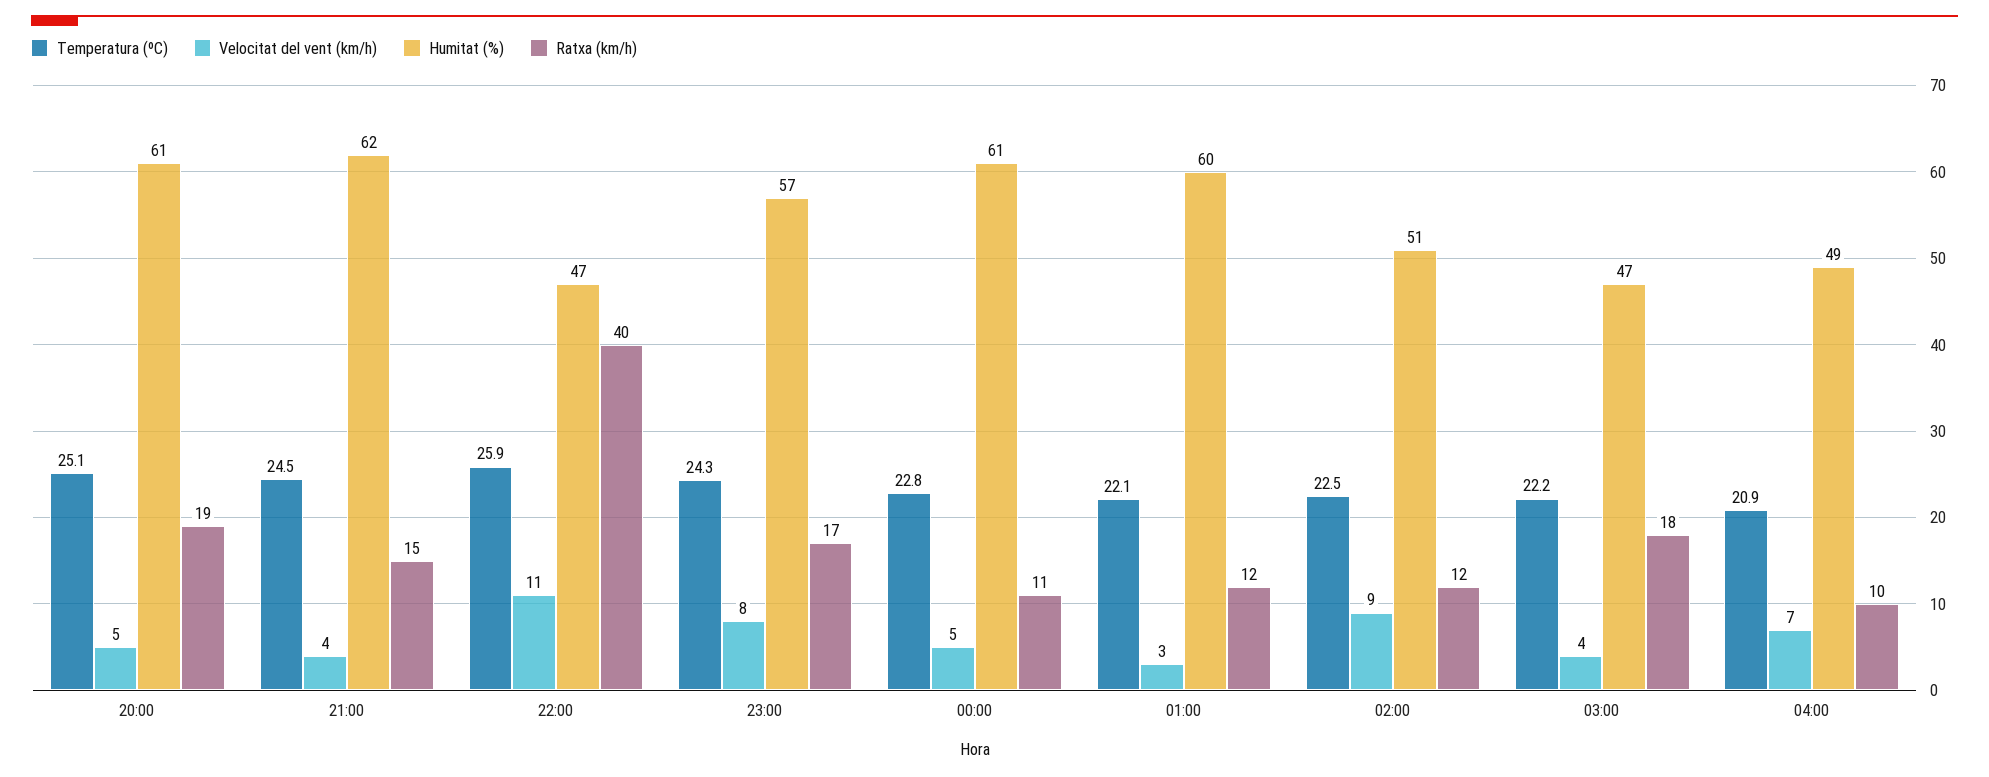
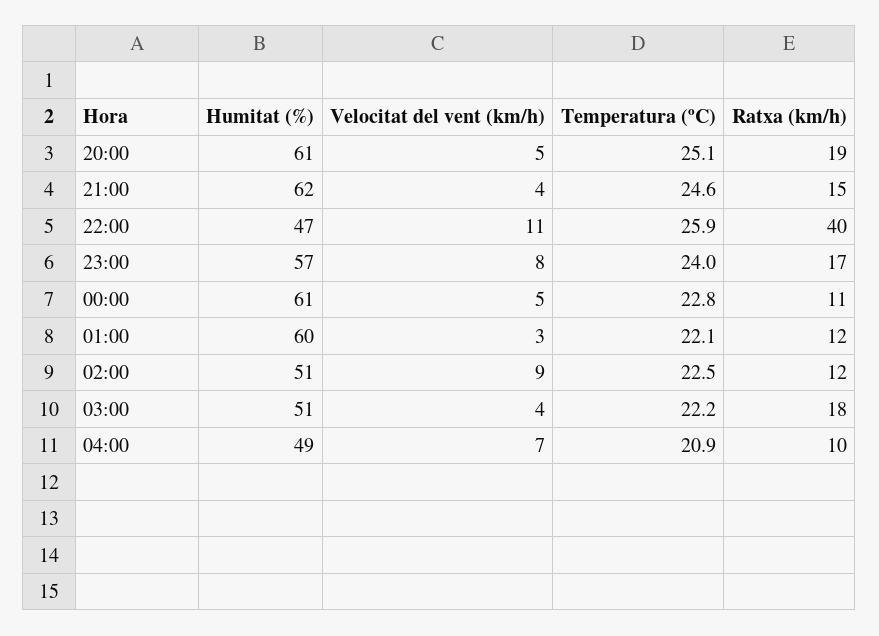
  {
    "Temperatura (ºC)": {
      "20:00": 25.1,
-     "21:00": 24.5,
+     "21:00": 24.6,
      "22:00": 25.9,
-     "23:00": 24.3,
+     "23:00": 24,
      "00:00": 22.8,
      "01:00": 22.1,
      "02:00": 22.5,
      "03:00": 22.2,
      "04:00": 20.9
    },
    "Velocitat del vent (km/h)": {
      "20:00": 5,
      "21:00": 4,
      "22:00": 11,
      "23:00": 8,
      "00:00": 5,
      "01:00": 3,
      "02:00": 9,
      "03:00": 4,
      "04:00": 7
    },
    "Humitat (%)": {
      "20:00": 61,
      "21:00": 62,
      "22:00": 47,
      "23:00": 57,
      "00:00": 61,
      "01:00": 60,
      "02:00": 51,
-     "03:00": 47,
+     "03:00": 51,
      "04:00": 49
    },
    "Ratxa (km/h)": {
      "20:00": 19,
      "21:00": 15,
      "22:00": 40,
      "23:00": 17,
      "00:00": 11,
      "01:00": 12,
      "02:00": 12,
      "03:00": 18,
      "04:00": 10
    }
  }

